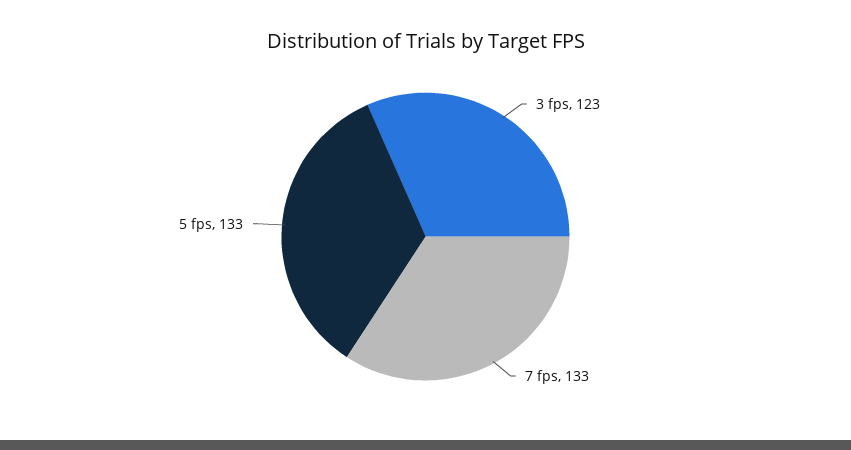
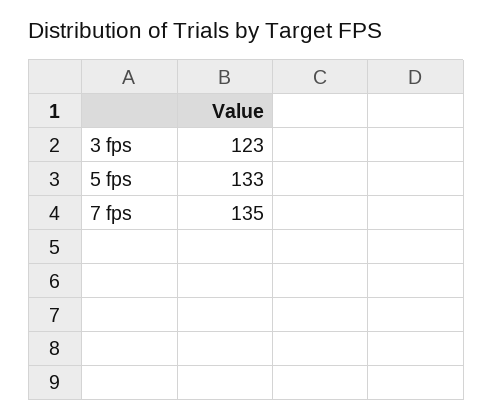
  {
    "3 fps": 123,
-   "7 fps": 133,
+   "7 fps": 135,
    "5 fps": 133
  }

